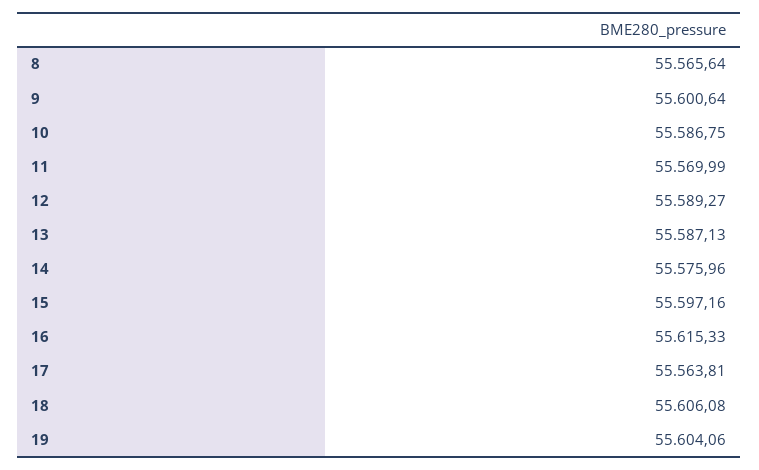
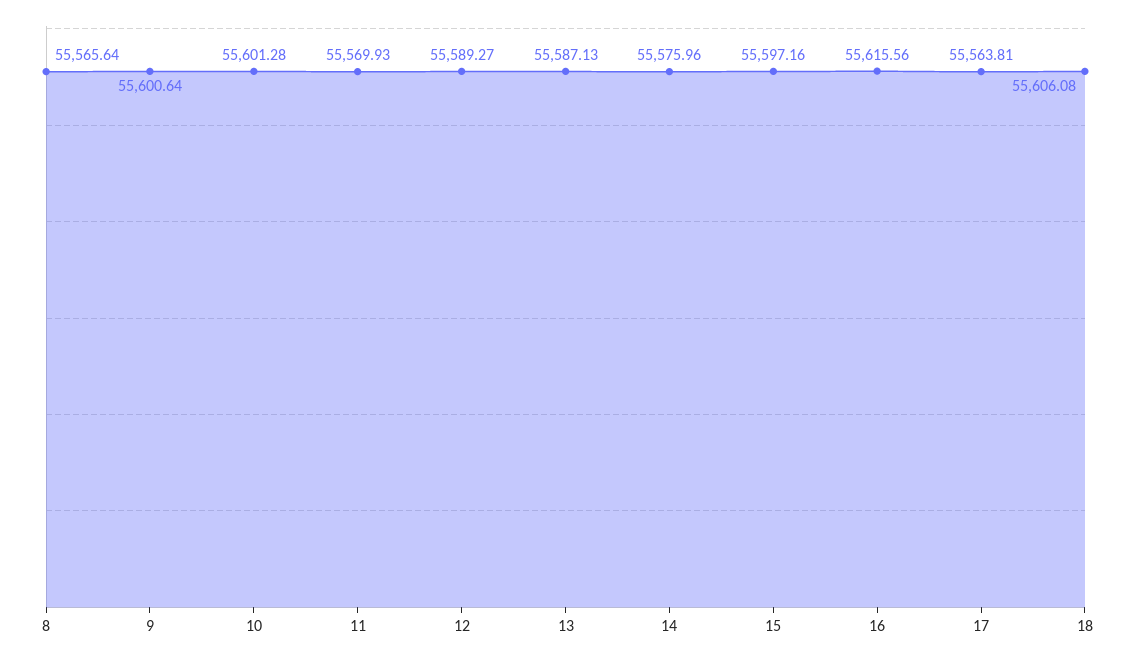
  {
    "8": 55565.64,
    "9": 55600.64,
-   "10": 55586.75,
+   "10": 55601.28,
-   "11": 55569.99,
+   "11": 55569.93,
    "12": 55589.27,
    "13": 55587.13,
    "14": 55575.96,
    "15": 55597.16,
-   "16": 55615.33,
+   "16": 55615.56,
    "17": 55563.81,
-   "18": 55606.08,
+   "18": 55606.08
-   "19": 55604.06
  }

